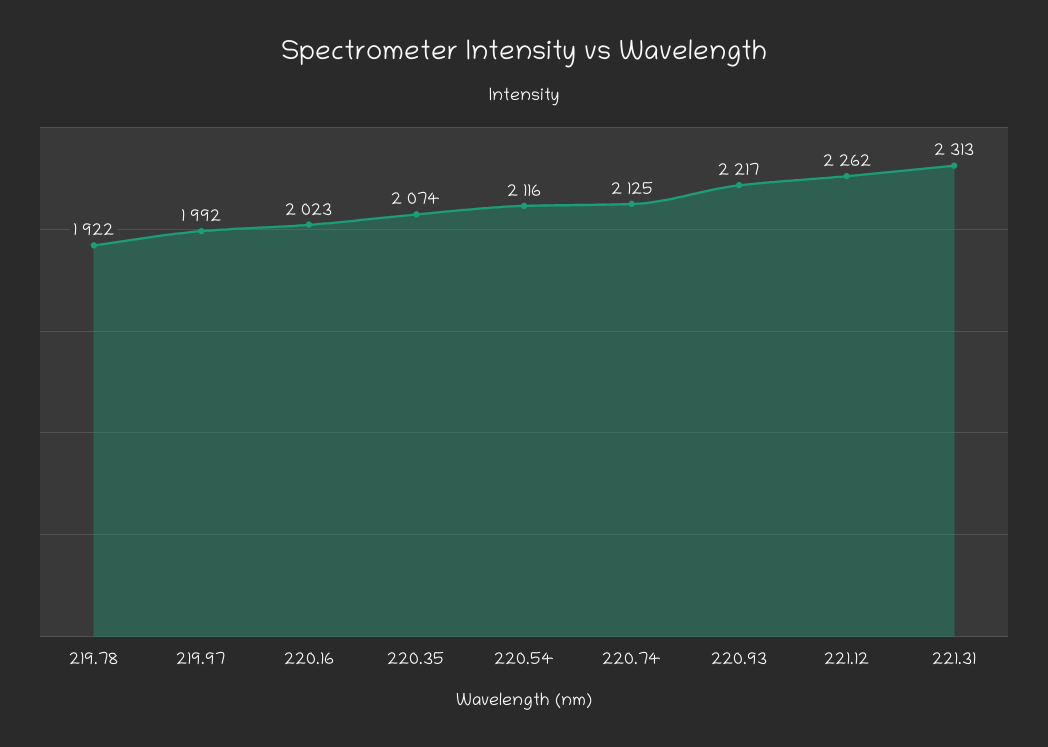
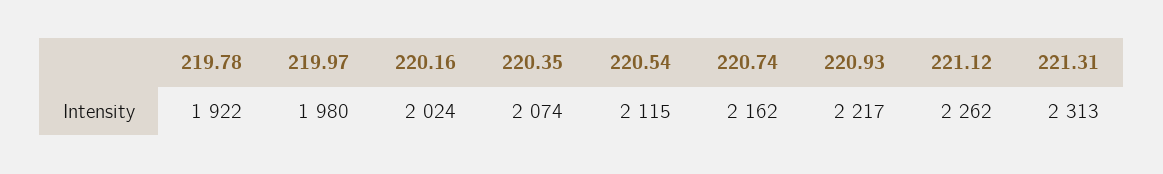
  {
    "219.78": 1922,
-   "219.97": 1992,
+   "219.97": 1980,
-   "220.16": 2023,
+   "220.16": 2024,
    "220.35": 2074,
-   "220.54": 2116,
+   "220.54": 2115,
-   "220.74": 2125,
+   "220.74": 2162,
    "220.93": 2217,
    "221.12": 2262,
    "221.31": 2313
  }

